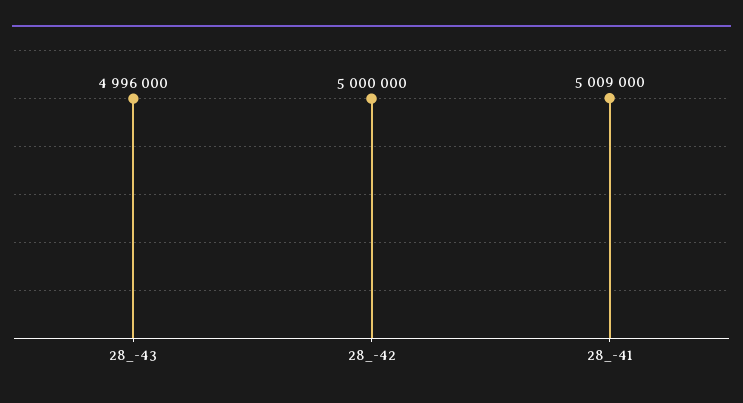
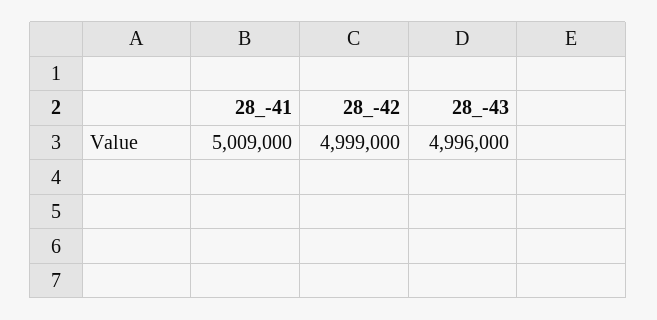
  {
    "28_-43": 4996000,
-   "28_-42": 5000000,
+   "28_-42": 4999000,
    "28_-41": 5009000
  }

